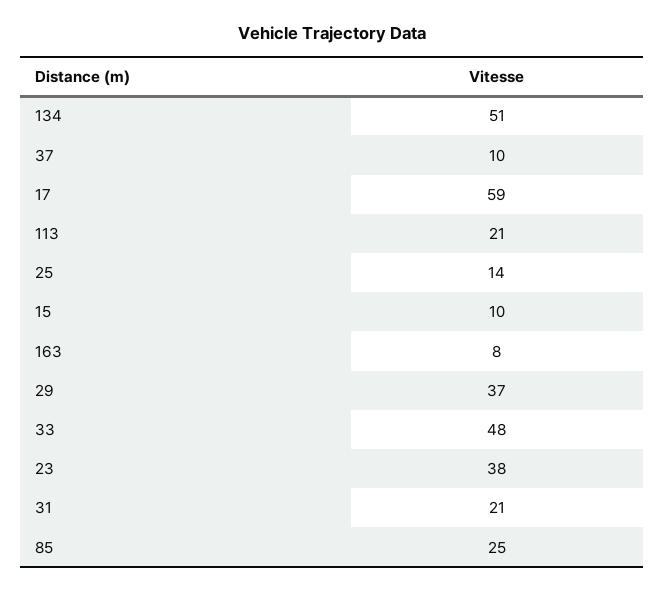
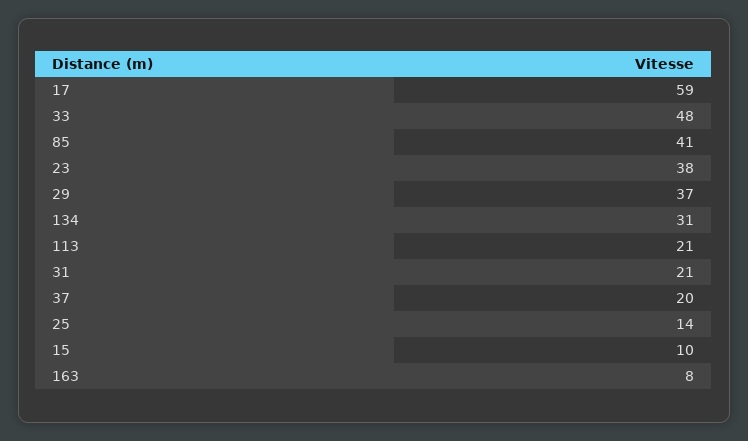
  {
-   "134": 51,
+   "134": 31,
-   "37": 10,
+   "37": 20,
    "17": 59,
    "113": 21,
    "25": 14,
    "15": 10,
    "163": 8,
    "29": 37,
    "33": 48,
    "23": 38,
    "31": 21,
-   "85": 25
+   "85": 41
  }

